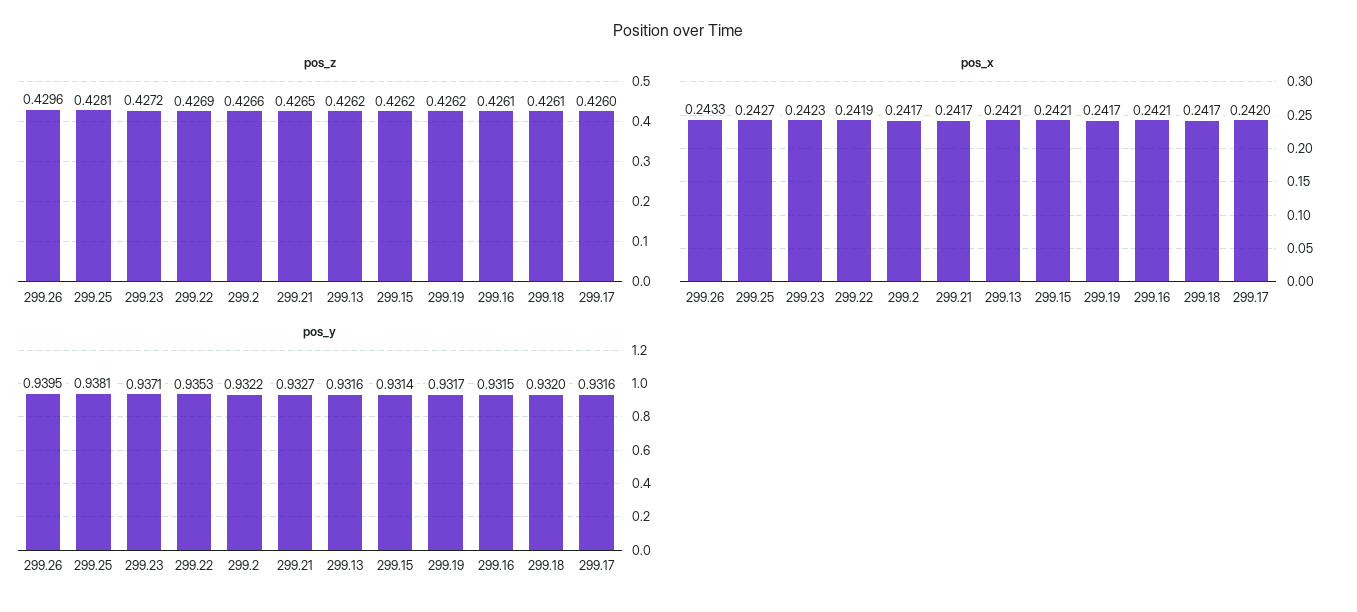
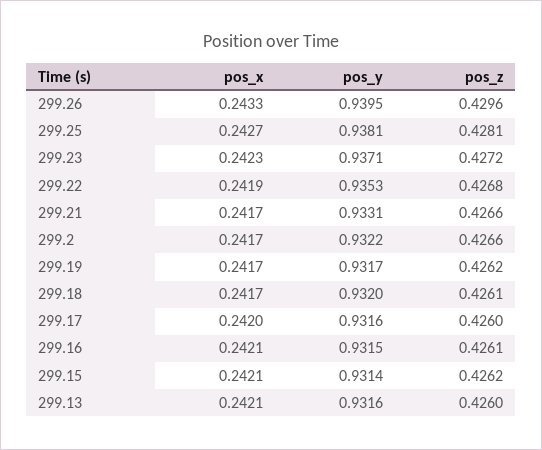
  {
    "pos_z": {
      "299.26": 0.4296,
      "299.25": 0.4281,
      "299.23": 0.4272,
-     "299.22": 0.4269,
+     "299.22": 0.4268,
      "299.2": 0.4266,
-     "299.21": 0.4265,
+     "299.21": 0.4266,
-     "299.13": 0.4262,
+     "299.13": 0.426,
      "299.15": 0.4262,
      "299.19": 0.4262,
      "299.16": 0.4261,
      "299.18": 0.4261,
      "299.17": 0.426
    },
    "pos_x": {
      "299.26": 0.2433,
      "299.25": 0.2427,
      "299.23": 0.2423,
      "299.22": 0.2419,
      "299.2": 0.2417,
      "299.21": 0.2417,
      "299.13": 0.2421,
      "299.15": 0.2421,
      "299.19": 0.2417,
      "299.16": 0.2421,
      "299.18": 0.2417,
      "299.17": 0.242
    },
    "pos_y": {
      "299.26": 0.9395,
      "299.25": 0.9381,
      "299.23": 0.9371,
      "299.22": 0.9353,
      "299.2": 0.9322,
-     "299.21": 0.9327,
+     "299.21": 0.9331,
      "299.13": 0.9316,
      "299.15": 0.9314,
      "299.19": 0.9317,
      "299.16": 0.9315,
      "299.18": 0.932,
      "299.17": 0.9316
    }
  }

